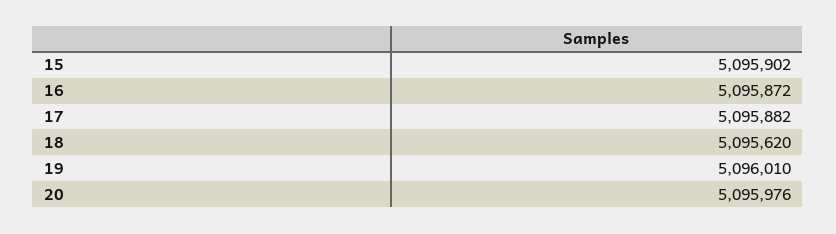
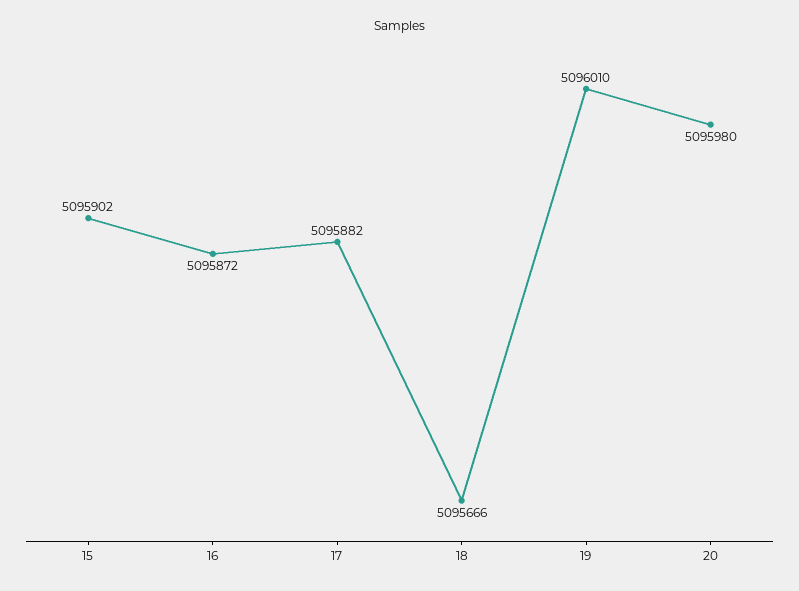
  {
    "15": 5095902,
    "16": 5095872,
    "17": 5095882,
-   "18": 5095620,
+   "18": 5095666,
    "19": 5096010,
-   "20": 5095976
+   "20": 5095980
  }

